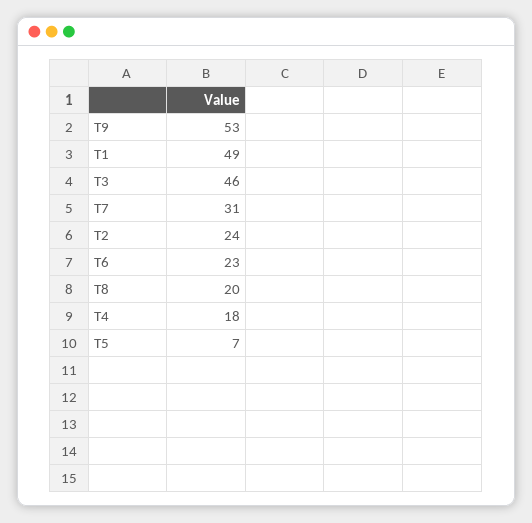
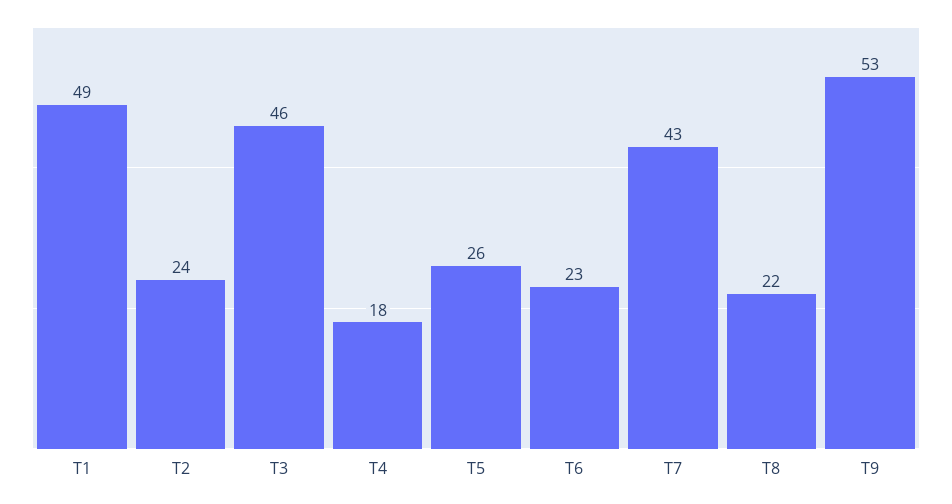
  {
    "T9": 53,
    "T1": 49,
    "T3": 46,
-   "T7": 31,
+   "T7": 43,
    "T2": 24,
    "T6": 23,
-   "T8": 20,
+   "T8": 22,
    "T4": 18,
-   "T5": 7
+   "T5": 26
  }

